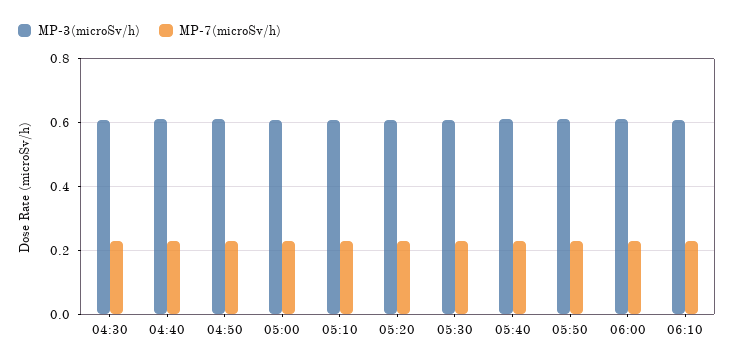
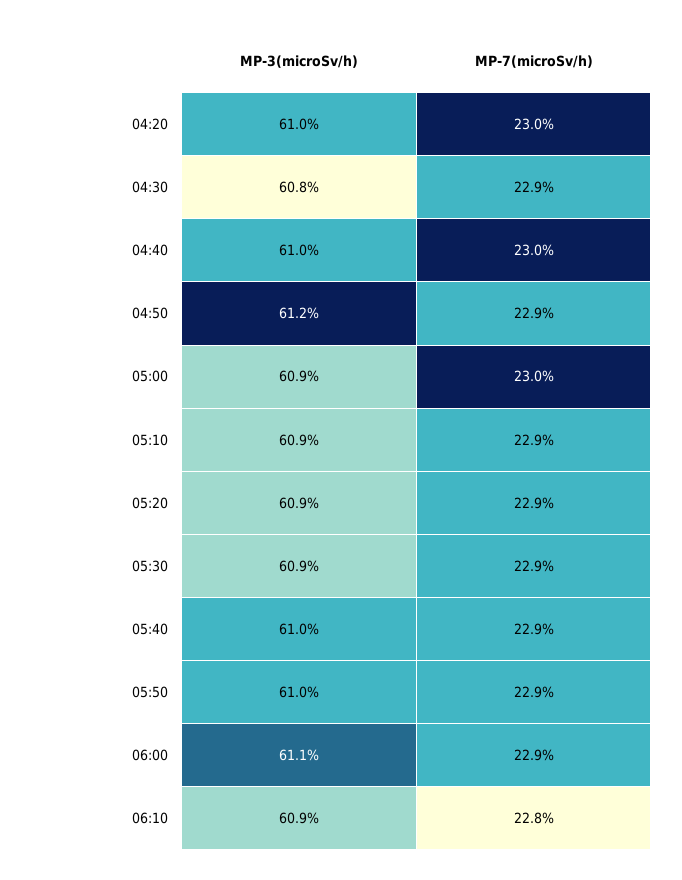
  {
    "MP-3(microSv/h)": {
      "04:30": 0.608,
      "04:40": 0.61,
      "04:50": 0.612,
      "05:00": 0.609,
      "05:10": 0.609,
      "05:20": 0.609,
      "05:30": 0.609,
      "05:40": 0.61,
      "05:50": 0.61,
      "06:00": 0.611,
-     "06:10": 0.609
+     "06:10": 0.609,
+     "04:20": 0.61
    },
    "MP-7(microSv/h)": {
      "04:30": 0.229,
      "04:40": 0.23,
      "04:50": 0.229,
      "05:00": 0.23,
      "05:10": 0.229,
      "05:20": 0.229,
      "05:30": 0.229,
      "05:40": 0.229,
      "05:50": 0.229,
      "06:00": 0.229,
-     "06:10": 0.228
+     "06:10": 0.228,
+     "04:20": 0.23
    }
  }

